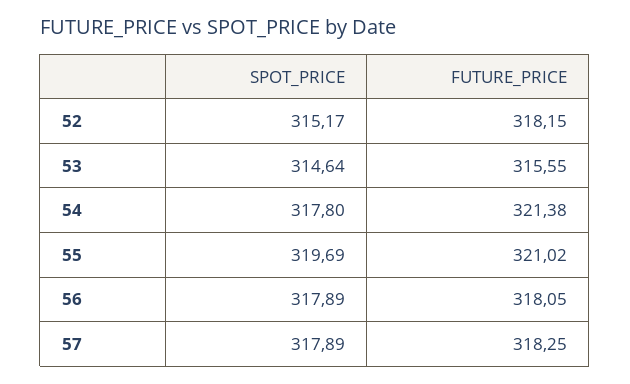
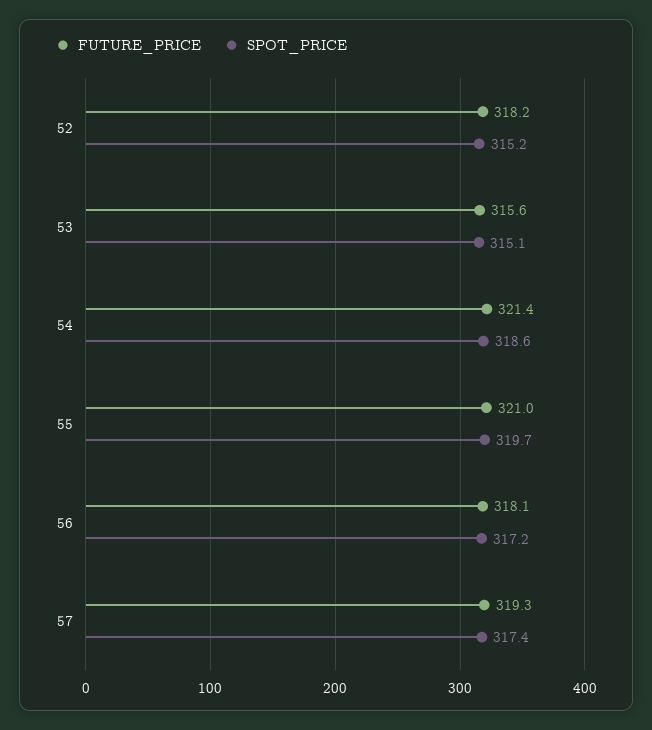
  {
    "SPOT_PRICE": {
      "52": 315.17,
-     "53": 314.64,
+     "53": 315.1,
-     "54": 317.8,
+     "54": 318.6,
      "55": 319.69,
-     "56": 317.89,
+     "56": 317.2,
-     "57": 317.89
+     "57": 317.4
    },
    "FUTURE_PRICE": {
      "52": 318.15,
      "53": 315.55,
      "54": 321.38,
      "55": 321.02,
      "56": 318.05,
-     "57": 318.25
+     "57": 319.3
    }
  }

